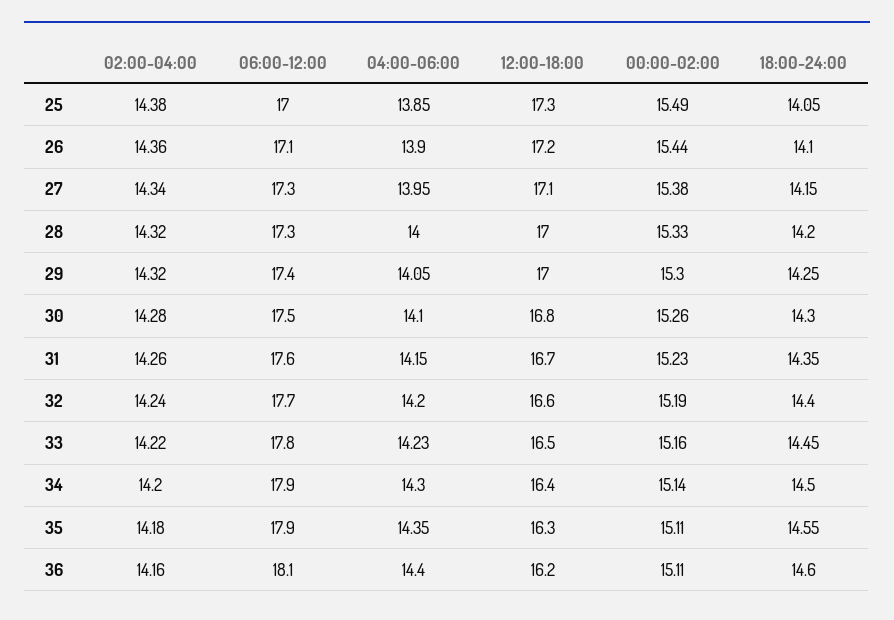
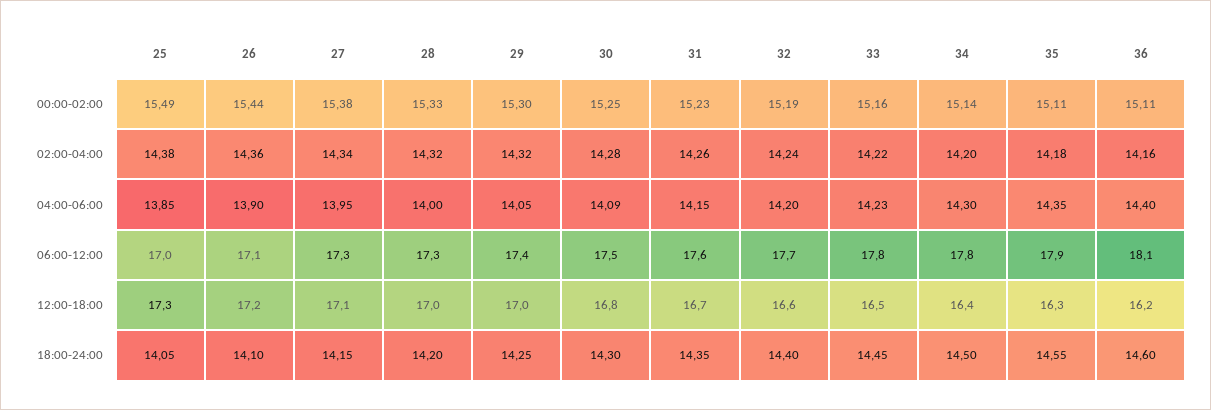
  {
    "02:00-04:00": {
      "25": 14.38,
      "26": 14.36,
      "27": 14.34,
      "28": 14.32,
      "29": 14.32,
      "30": 14.28,
      "31": 14.26,
      "32": 14.24,
      "33": 14.22,
      "34": 14.2,
      "35": 14.18,
      "36": 14.16
    },
    "06:00-12:00": {
      "25": 17,
      "26": 17.1,
      "27": 17.3,
      "28": 17.3,
      "29": 17.4,
      "30": 17.5,
      "31": 17.6,
      "32": 17.7,
      "33": 17.8,
-     "34": 17.9,
+     "34": 17.8,
      "35": 17.9,
      "36": 18.1
    },
    "04:00-06:00": {
      "25": 13.85,
      "26": 13.9,
      "27": 13.95,
      "28": 14,
      "29": 14.05,
-     "30": 14.1,
+     "30": 14.09,
      "31": 14.15,
      "32": 14.2,
      "33": 14.23,
      "34": 14.3,
      "35": 14.35,
      "36": 14.4
    },
    "12:00-18:00": {
      "25": 17.3,
      "26": 17.2,
      "27": 17.1,
      "28": 17,
      "29": 17,
      "30": 16.8,
      "31": 16.7,
      "32": 16.6,
      "33": 16.5,
      "34": 16.4,
      "35": 16.3,
      "36": 16.2
    },
    "00:00-02:00": {
      "25": 15.49,
      "26": 15.44,
      "27": 15.38,
      "28": 15.33,
      "29": 15.3,
-     "30": 15.26,
+     "30": 15.25,
      "31": 15.23,
      "32": 15.19,
      "33": 15.16,
      "34": 15.14,
      "35": 15.11,
      "36": 15.11
    },
    "18:00-24:00": {
      "25": 14.05,
      "26": 14.1,
      "27": 14.15,
      "28": 14.2,
      "29": 14.25,
      "30": 14.3,
      "31": 14.35,
      "32": 14.4,
      "33": 14.45,
      "34": 14.5,
      "35": 14.55,
      "36": 14.6
    }
  }

